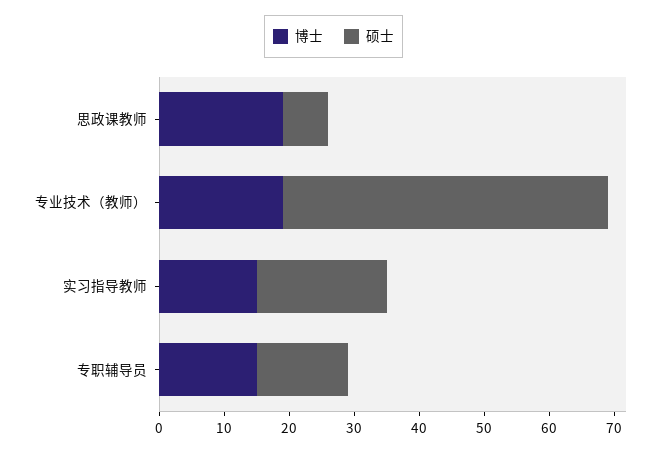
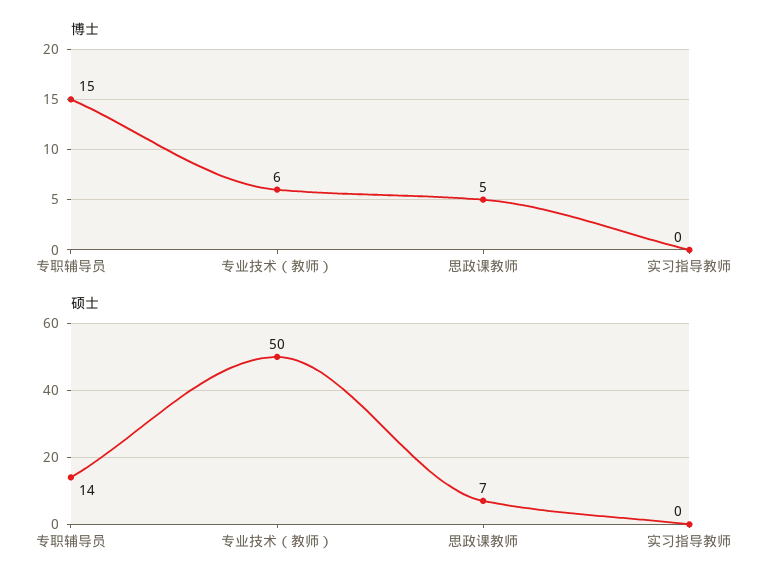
  {
    "博士": {
-     "思政课教师": 20,
+     "思政课教师": 5,
-     "专业技术（教师）": 20,
+     "专业技术（教师）": 6,
-     "实习指导教师": 15,
+     "实习指导教师": 0,
      "专职辅导员": 15
    },
    "硕士": {
      "思政课教师": 7,
      "专业技术（教师）": 50,
-     "实习指导教师": 20,
+     "实习指导教师": 0,
      "专职辅导员": 14
    }
  }

